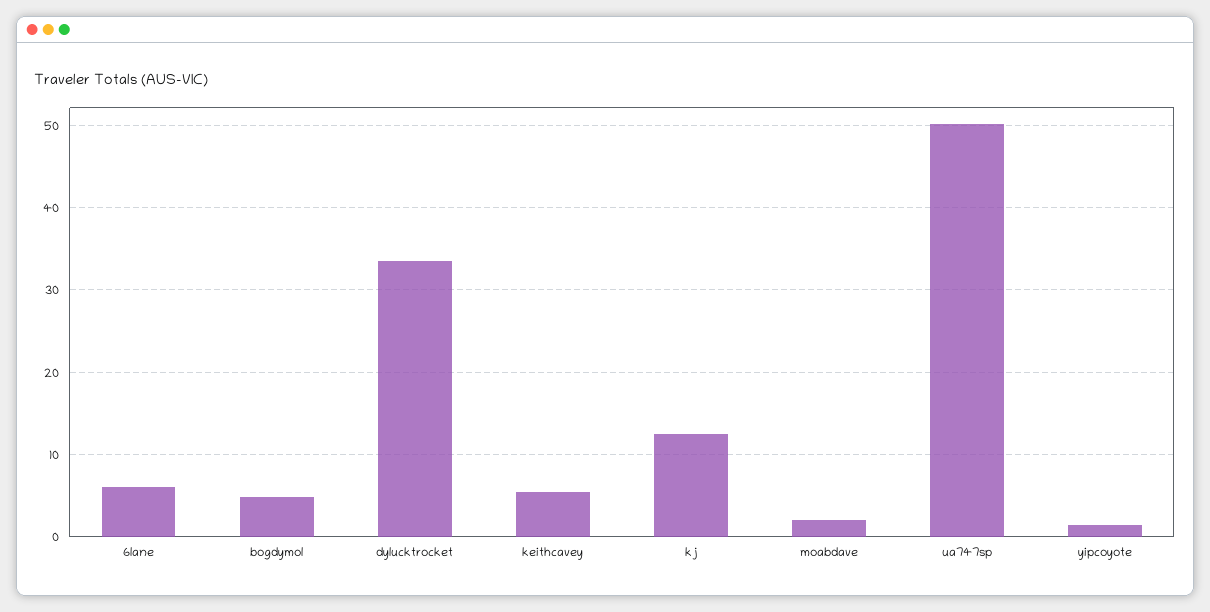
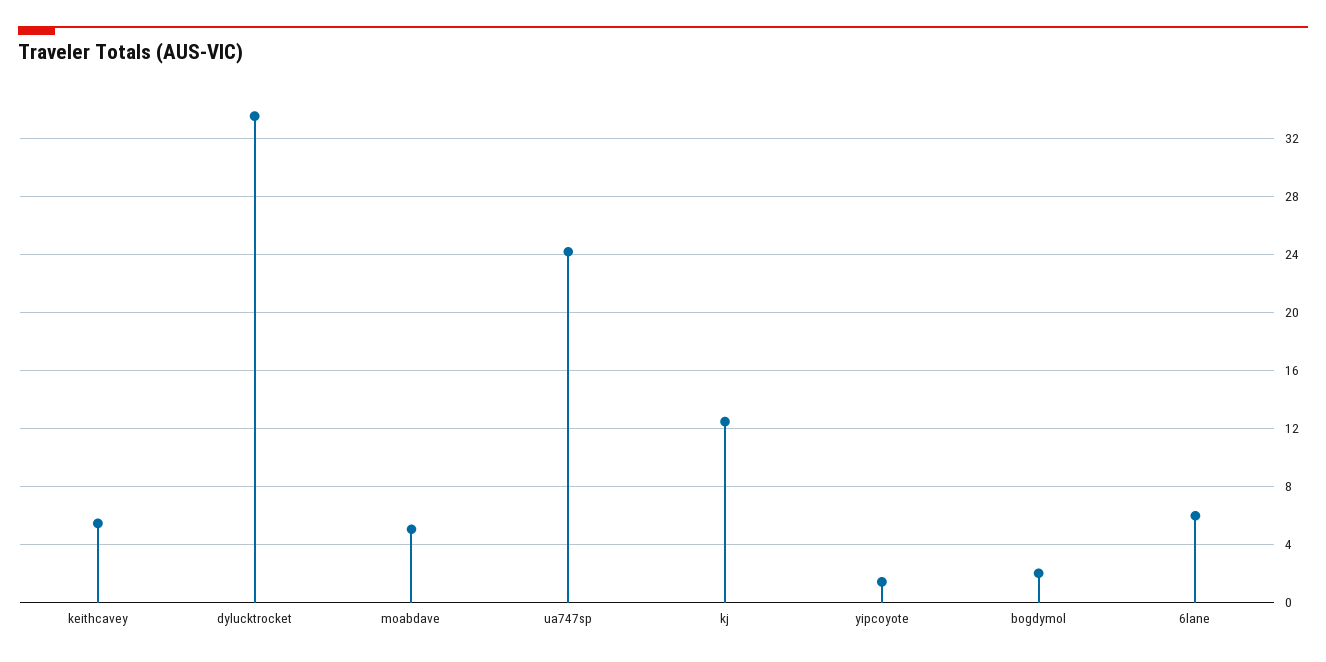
  {
    "6lane": 6,
-   "bogdymol": 5,
+   "bogdymol": 2,
    "dylucktrocket": 33.5,
    "keithcavey": 5.5,
    "kj": 12.5,
-   "moabdave": 2,
+   "moabdave": 5,
-   "ua747sp": 50,
+   "ua747sp": 24,
    "yipcoyote": 1.5
  }

